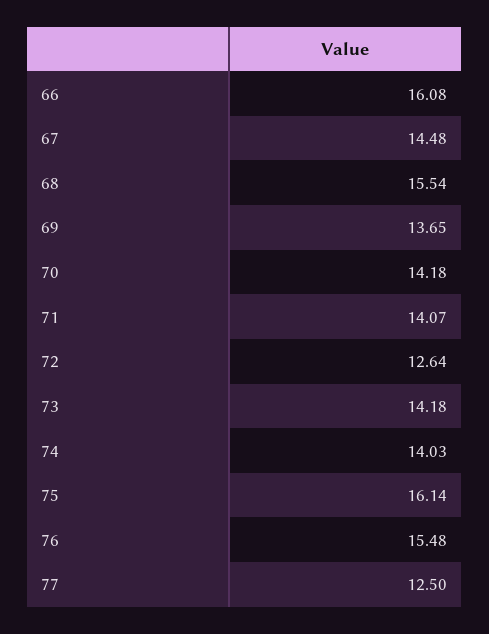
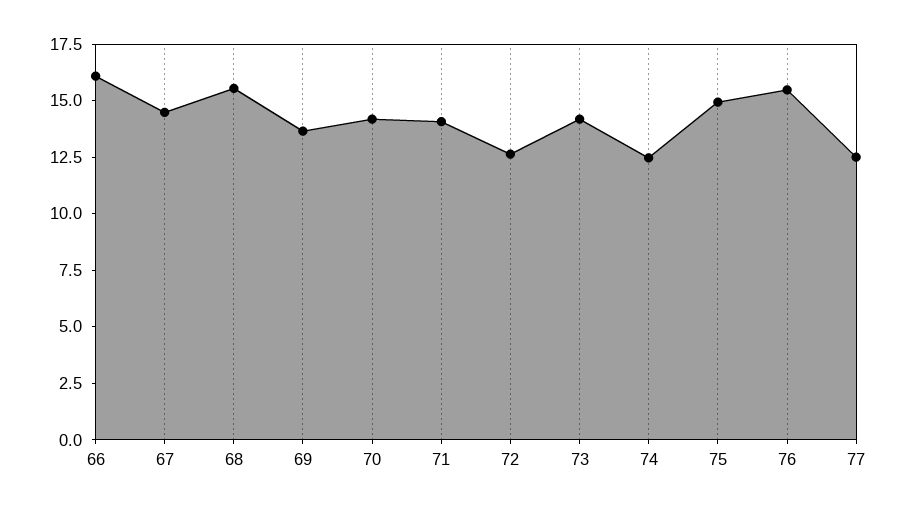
  {
    "66": 16.08,
    "67": 14.48,
    "68": 15.54,
    "69": 13.65,
    "70": 14.18,
    "71": 14.07,
    "72": 12.64,
    "73": 14.18,
-   "74": 14.03,
+   "74": 12.5,
-   "75": 16.14,
+   "75": 15,
    "76": 15.48,
    "77": 12.5
  }

